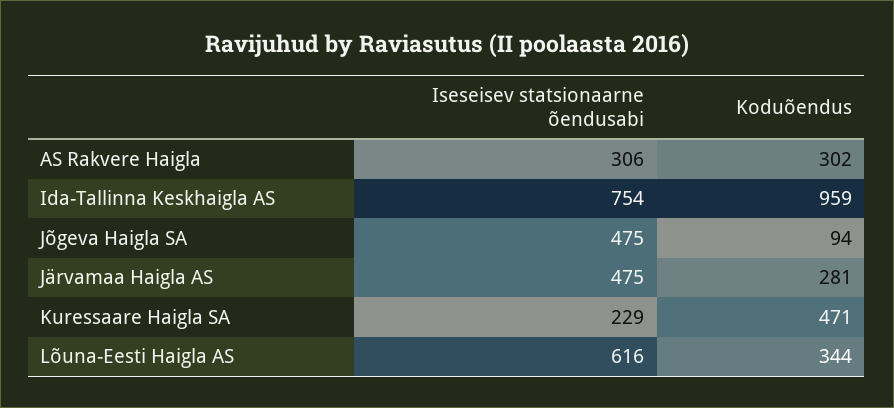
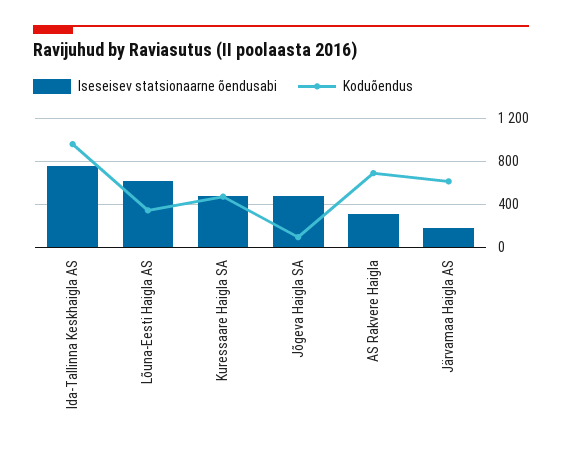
  {
    "Iseseisev statsionaarne õendusabi": {
      "AS Rakvere Haigla": 306,
      "Ida-Tallinna Keskhaigla AS": 754,
      "Jõgeva Haigla SA": 475,
-     "Järvamaa Haigla AS": 475,
+     "Järvamaa Haigla AS": 200,
-     "Kuressaare Haigla SA": 229,
+     "Kuressaare Haigla SA": 500,
      "Lõuna-Eesti Haigla AS": 616
    },
    "Koduõendus": {
-     "AS Rakvere Haigla": 302,
+     "AS Rakvere Haigla": 700,
      "Ida-Tallinna Keskhaigla AS": 959,
      "Jõgeva Haigla SA": 94,
-     "Järvamaa Haigla AS": 281,
+     "Järvamaa Haigla AS": 600,
      "Kuressaare Haigla SA": 471,
      "Lõuna-Eesti Haigla AS": 344
    }
  }

